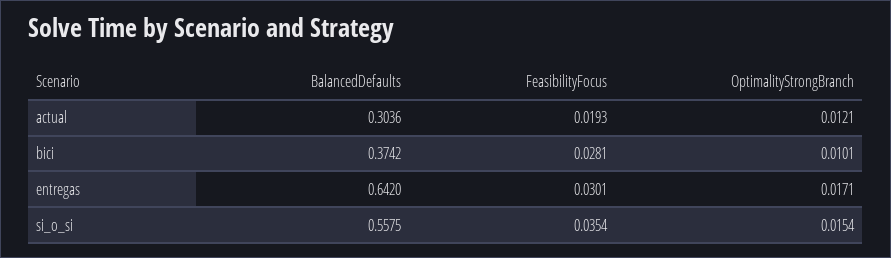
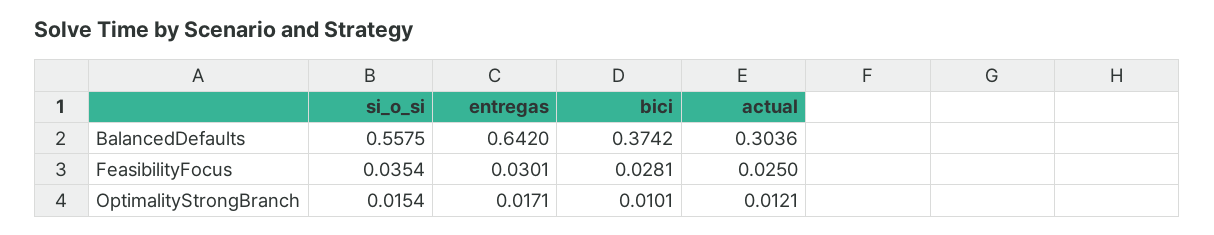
  {
    "BalancedDefaults": {
      "actual": 0.3036,
      "bici": 0.3742,
      "entregas": 0.642,
      "si_o_si": 0.5575
    },
    "FeasibilityFocus": {
-     "actual": 0.0193,
+     "actual": 0.025,
      "bici": 0.0281,
      "entregas": 0.0301,
      "si_o_si": 0.0354
    },
    "OptimalityStrongBranch": {
      "actual": 0.0121,
      "bici": 0.0101,
      "entregas": 0.0171,
      "si_o_si": 0.0154
    }
  }

